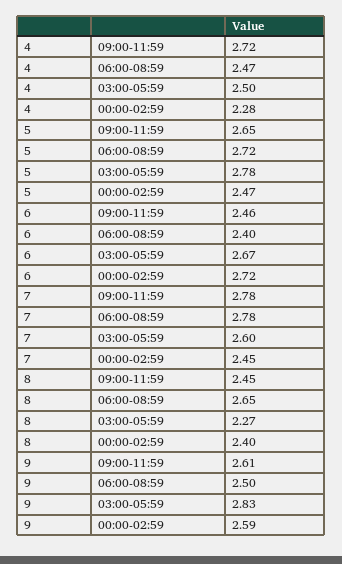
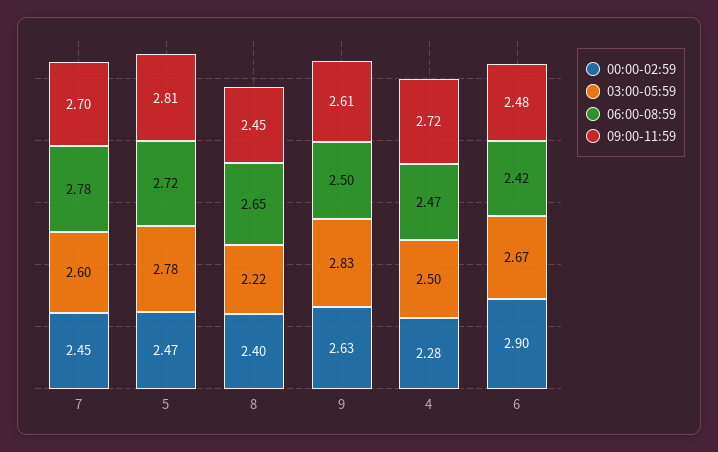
  {
    "09:00-11:59": {
      "4": 2.72,
-     "5": 2.65,
+     "5": 2.81,
-     "6": 2.46,
+     "6": 2.48,
-     "7": 2.78,
+     "7": 2.7,
      "8": 2.45,
      "9": 2.61
    },
    "06:00-08:59": {
      "4": 2.47,
      "5": 2.72,
-     "6": 2.4,
+     "6": 2.42,
      "7": 2.78,
      "8": 2.65,
      "9": 2.5
    },
    "03:00-05:59": {
      "4": 2.5,
      "5": 2.78,
      "6": 2.67,
      "7": 2.6,
-     "8": 2.27,
+     "8": 2.22,
      "9": 2.83
    },
    "00:00-02:59": {
      "4": 2.28,
      "5": 2.47,
-     "6": 2.72,
+     "6": 2.9,
      "7": 2.45,
      "8": 2.4,
-     "9": 2.59
+     "9": 2.63
    }
  }

